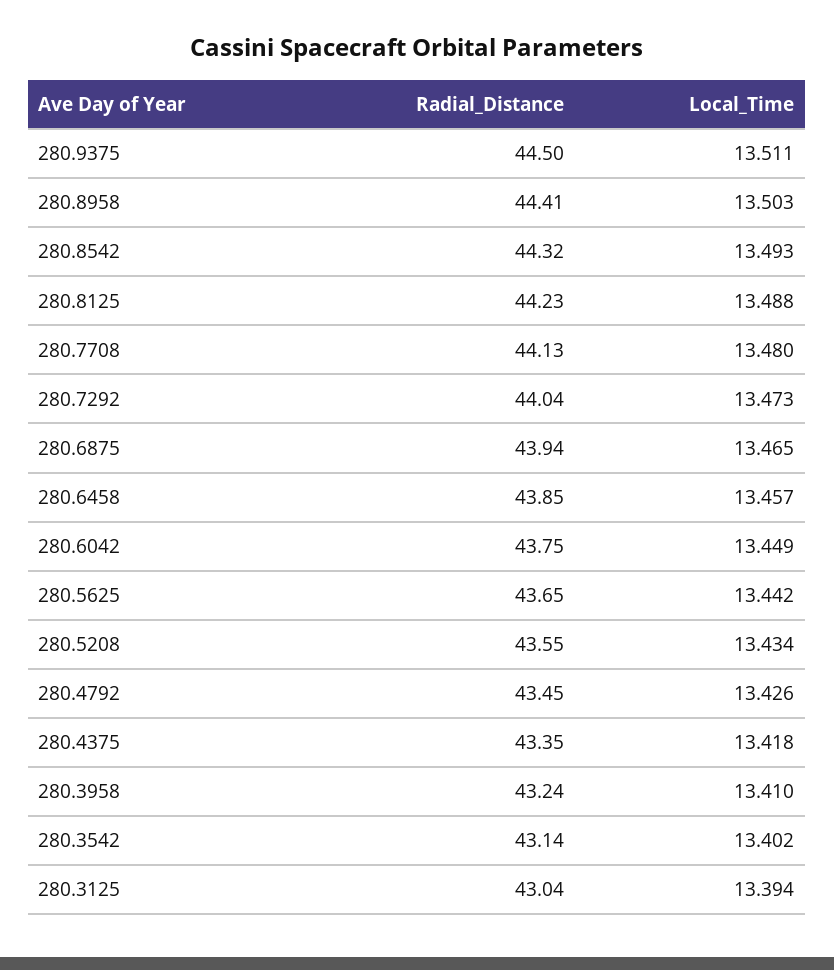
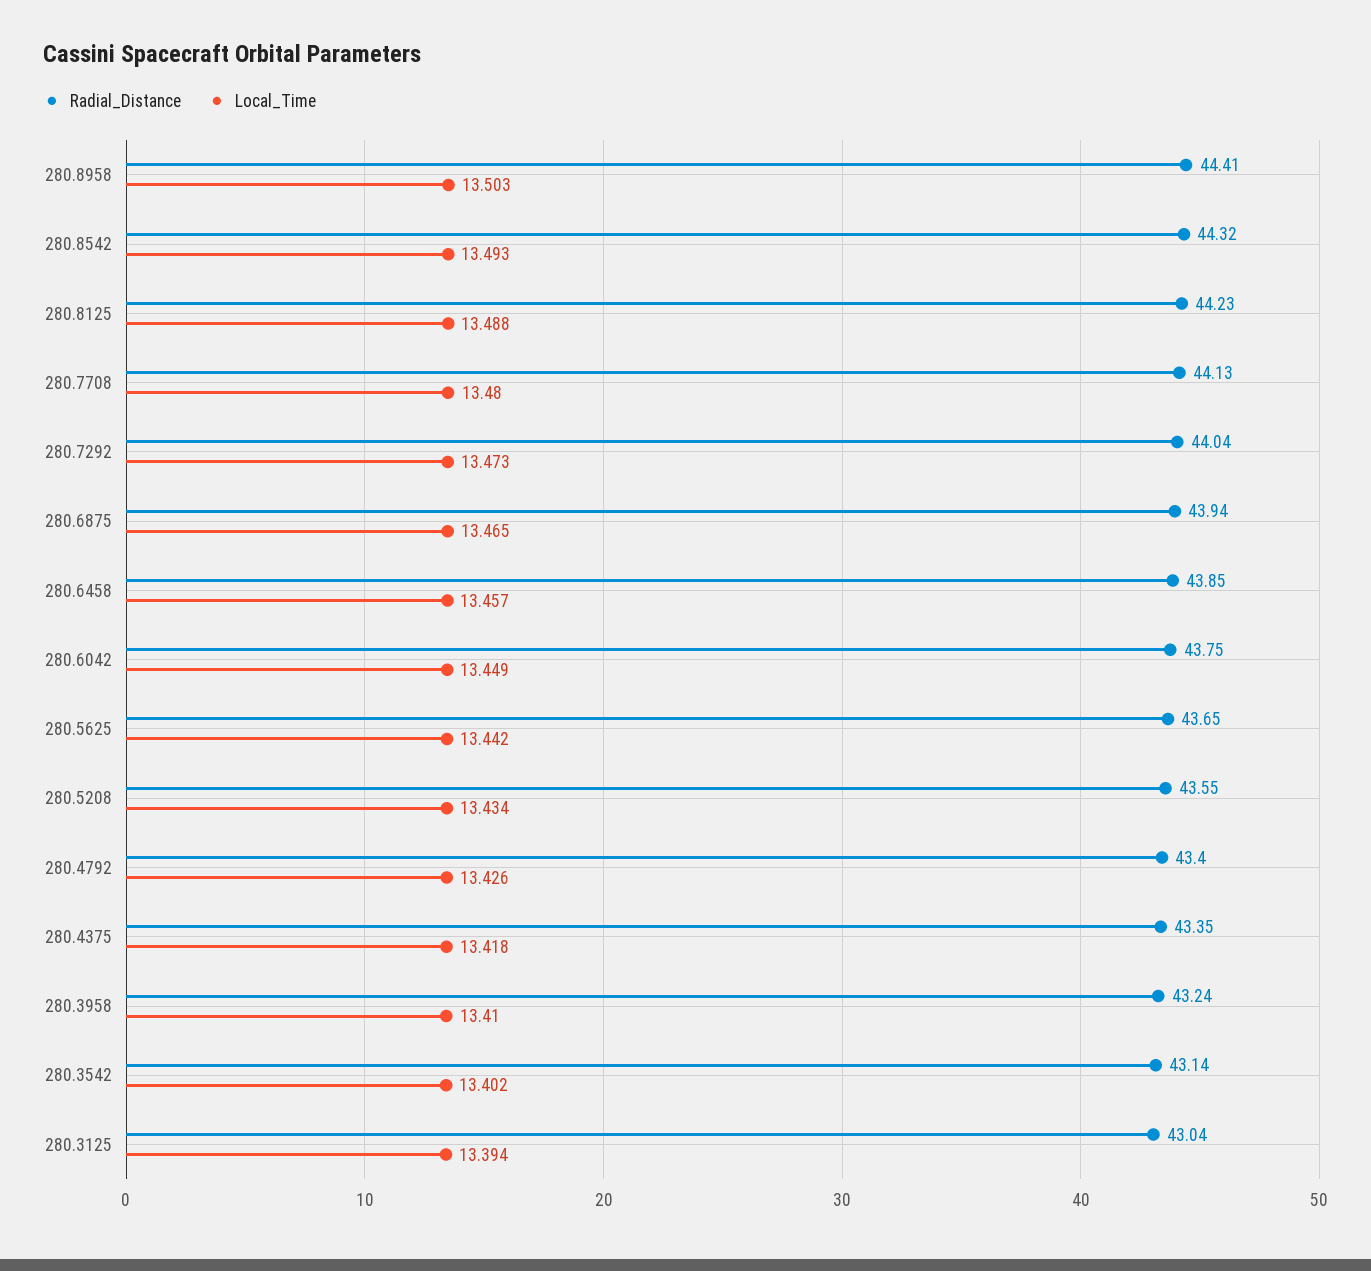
  {
    "Radial_Distance": {
-     "280.9375": 44.5,
      "280.8958": 44.41,
      "280.8542": 44.32,
      "280.8125": 44.23,
      "280.7708": 44.13,
      "280.7292": 44.04,
      "280.6875": 43.94,
      "280.6458": 43.85,
      "280.6042": 43.75,
      "280.5625": 43.65,
      "280.5208": 43.55,
-     "280.4792": 43.45,
+     "280.4792": 43.4,
      "280.4375": 43.35,
      "280.3958": 43.24,
      "280.3542": 43.14,
      "280.3125": 43.04
    },
    "Local_Time": {
-     "280.9375": 13.511,
      "280.8958": 13.503,
      "280.8542": 13.493,
      "280.8125": 13.488,
      "280.7708": 13.48,
      "280.7292": 13.473,
      "280.6875": 13.465,
      "280.6458": 13.457,
      "280.6042": 13.449,
      "280.5625": 13.442,
      "280.5208": 13.434,
      "280.4792": 13.426,
      "280.4375": 13.418,
      "280.3958": 13.41,
      "280.3542": 13.402,
      "280.3125": 13.394
    }
  }

